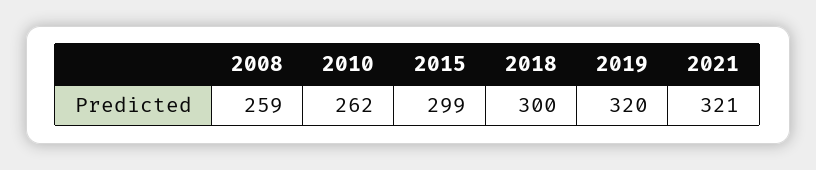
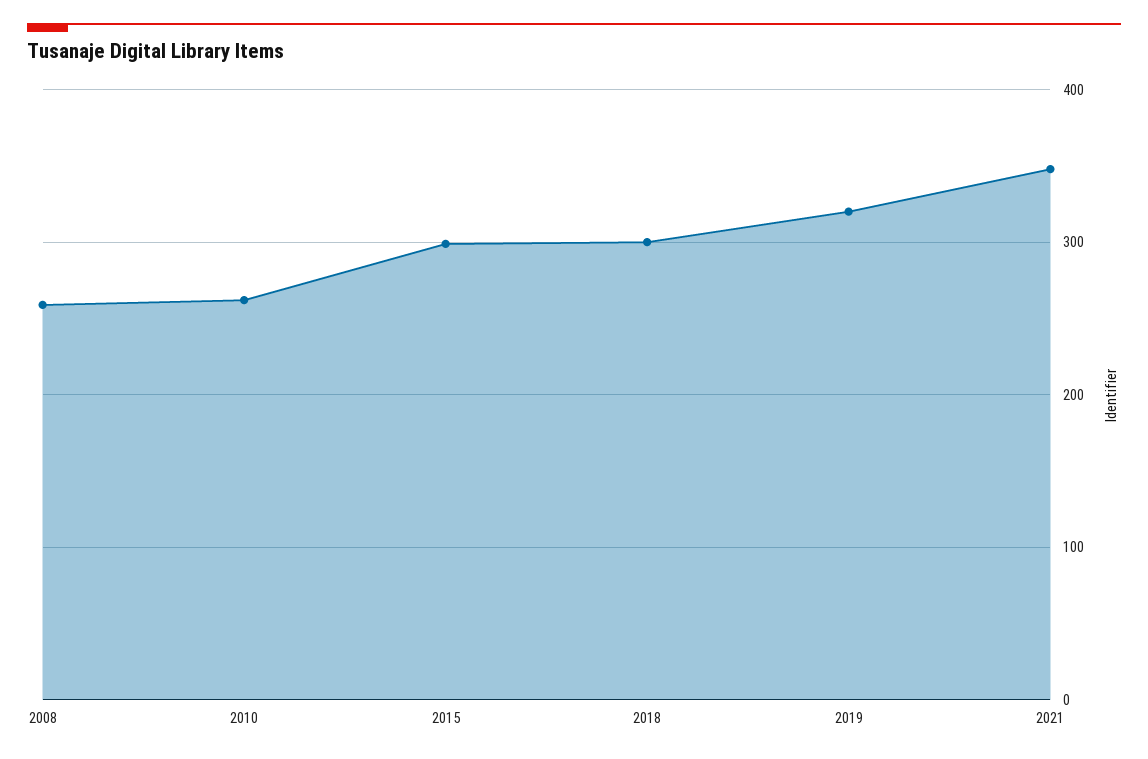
  {
    "2008": 259,
    "2010": 262,
    "2015": 299,
    "2018": 300,
    "2019": 320,
-   "2021": 321
+   "2021": 350
  }

